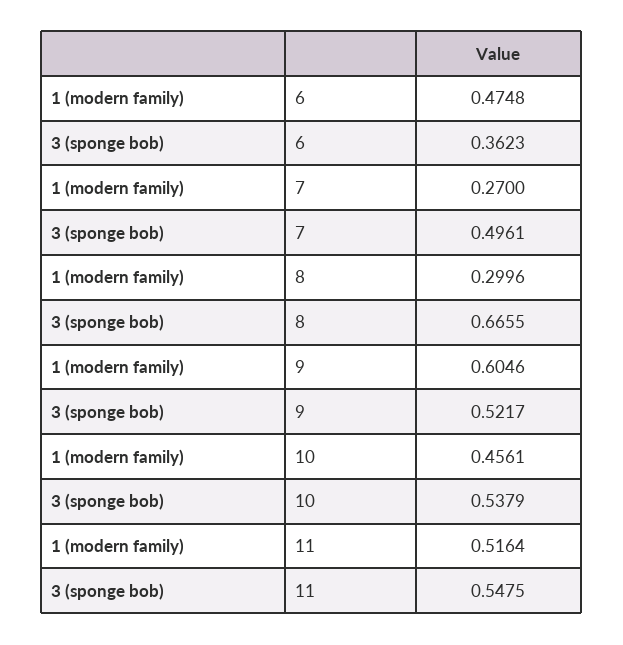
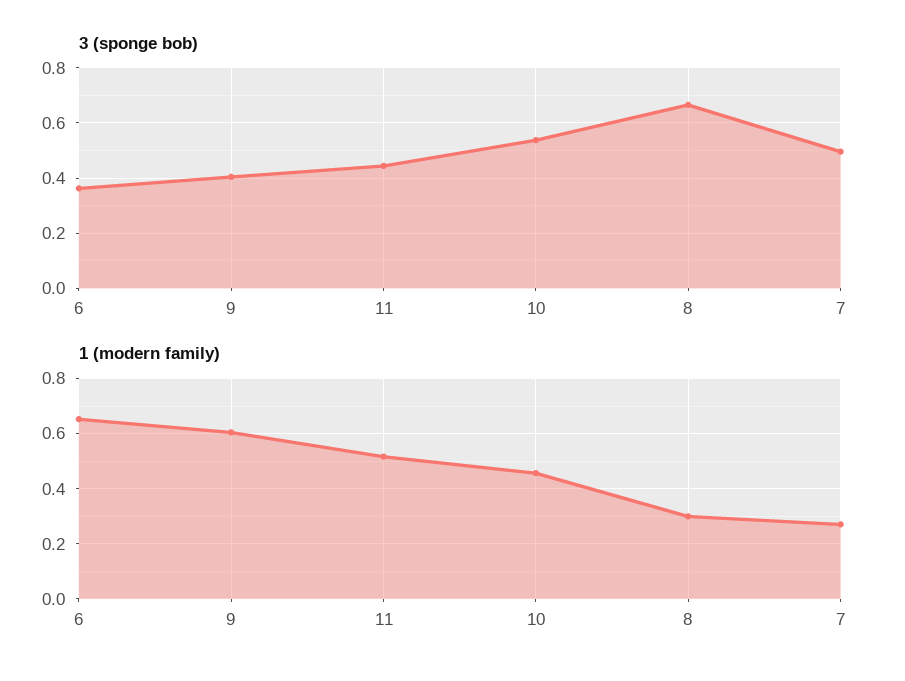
  {
    "1 (modern family)": {
-     "6": 0.4748,
+     "6": 0.65,
      "7": 0.27,
      "8": 0.2996,
      "9": 0.6046,
      "10": 0.4561,
      "11": 0.5164
    },
    "3 (sponge bob)": {
      "6": 0.3623,
      "7": 0.4961,
      "8": 0.6655,
-     "9": 0.5217,
+     "9": 0.4,
      "10": 0.5379,
-     "11": 0.5475
+     "11": 0.45
    }
  }

